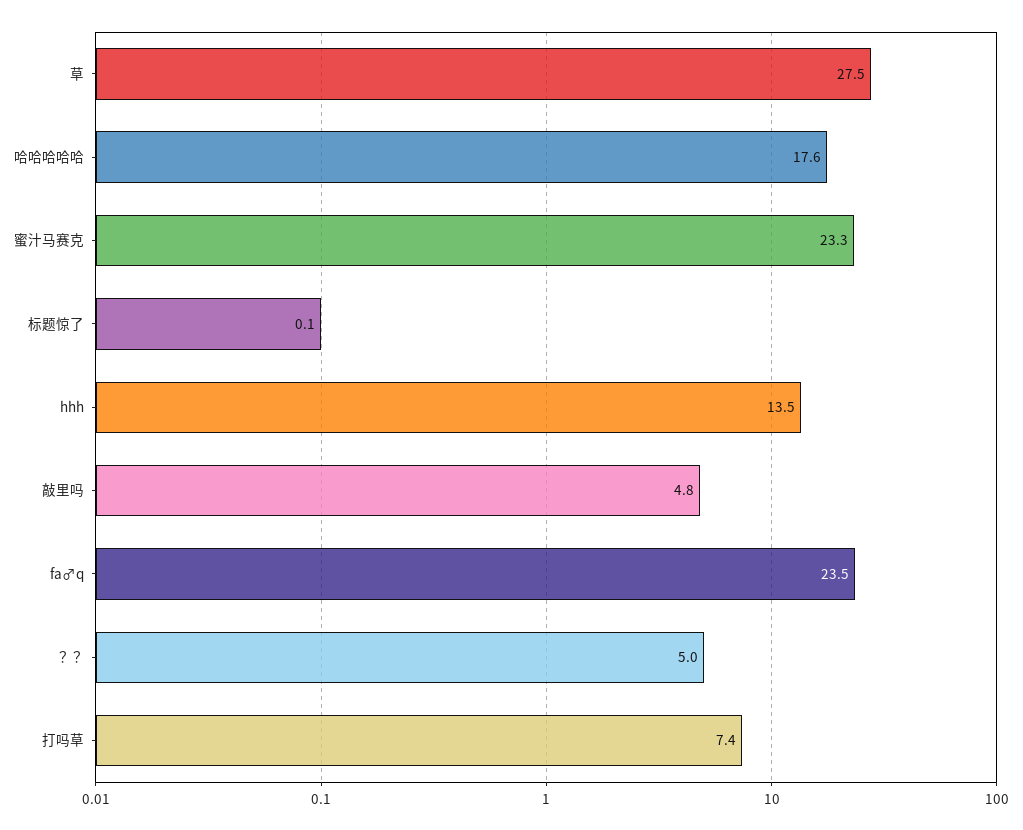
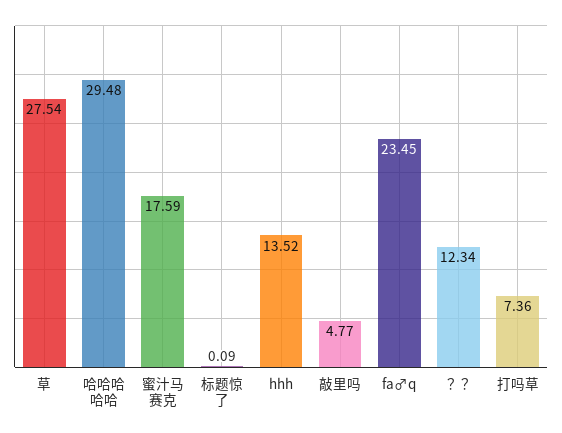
  {
    "草": 27.54,
-   "哈哈哈哈哈": 17.6,
+   "哈哈哈哈哈": 29.48,
-   "蜜汁马赛克": 23.3,
+   "蜜汁马赛克": 17.59,
    "标题惊了": 0.09,
    "hhh": 13.52,
    "敲里吗": 4.77,
    "fa♂q": 23.45,
-   "？？": 5,
+   "？？": 12.34,
    "打吗草": 7.36
  }

